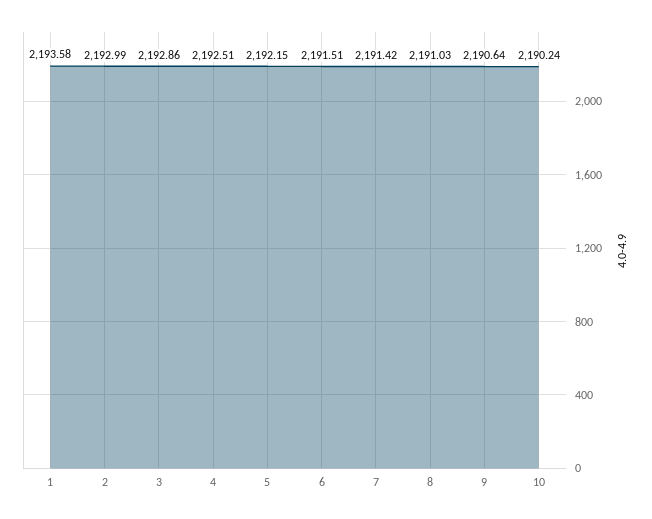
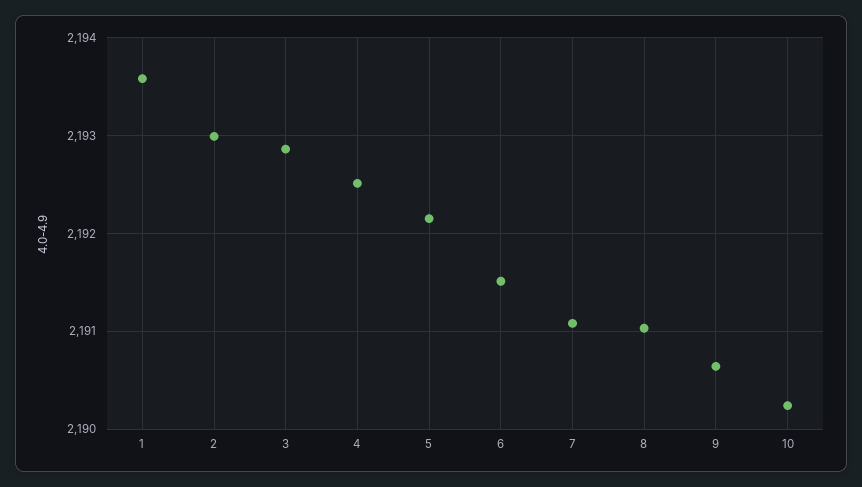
  {
    "1": 2193.58,
    "2": 2192.99,
    "3": 2192.86,
    "4": 2192.51,
    "5": 2192.15,
    "6": 2191.51,
-   "7": 2191.42,
+   "7": 2191.1,
    "8": 2191.03,
    "9": 2190.64,
    "10": 2190.24
  }

